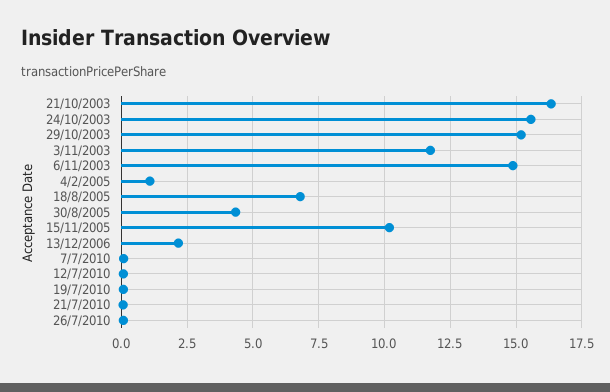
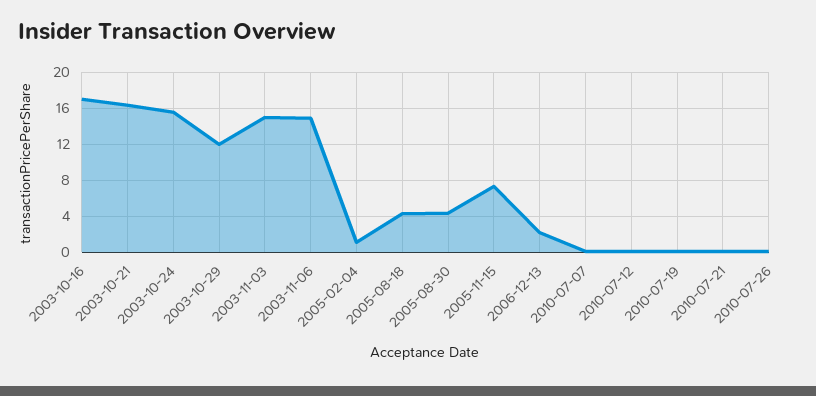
  {
    "21/10/2003": 16.25,
    "24/10/2003": 15.5,
-   "29/10/2003": 15.25,
+   "29/10/2003": 12,
-   "3/11/2003": 11.75,
+   "3/11/2003": 15,
    "6/11/2003": 15,
    "4/2/2005": 1,
-   "18/8/2005": 6.75,
+   "18/8/2005": 4,
    "30/8/2005": 4.25,
-   "15/11/2005": 10.25,
+   "15/11/2005": 7,
    "13/12/2006": 2.25,
    "7/7/2010": 0,
    "12/7/2010": 0,
    "19/7/2010": 0,
    "21/7/2010": 0,
-   "26/7/2010": 0
+   "26/7/2010": 0,
+   "2003-10-16": 17
  }

